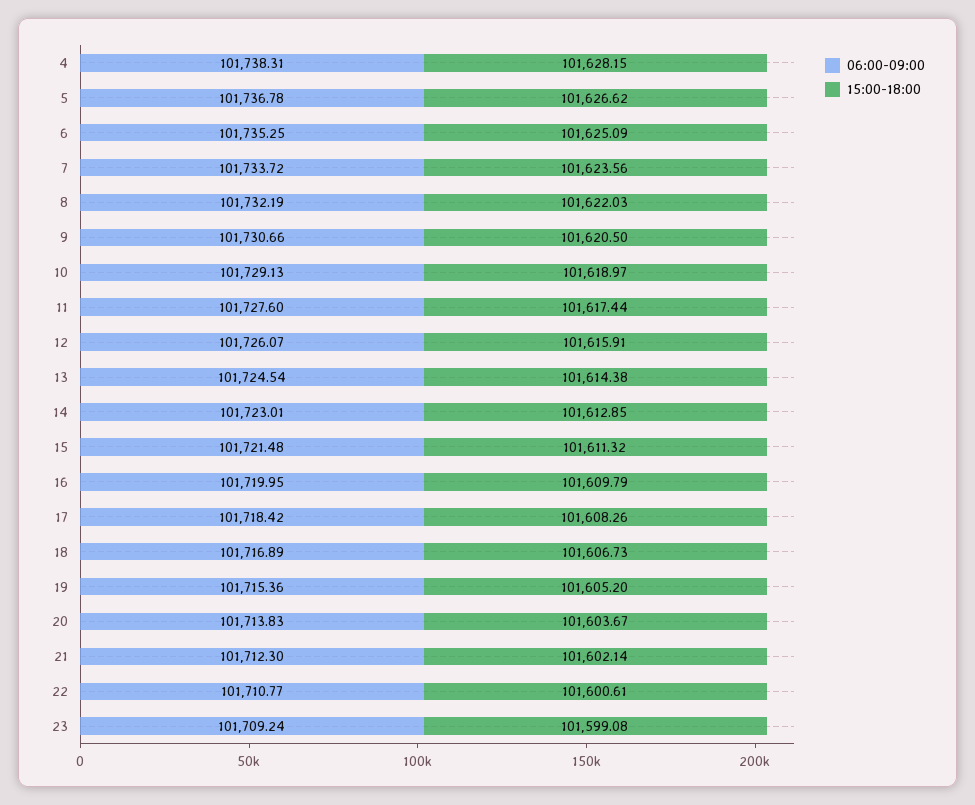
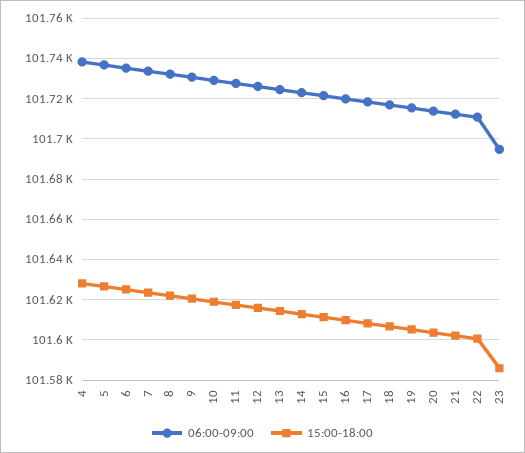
  {
    "06:00-09:00": {
      "4": 101738.31,
      "5": 101736.78,
      "6": 101735.25,
      "7": 101733.72,
      "8": 101732.19,
      "9": 101730.66,
      "10": 101729.13,
      "11": 101727.6,
      "12": 101726.07,
      "13": 101724.54,
      "14": 101723.01,
      "15": 101721.48,
      "16": 101719.95,
      "17": 101718.42,
      "18": 101716.89,
      "19": 101715.36,
      "20": 101713.83,
      "21": 101712.3,
      "22": 101710.77,
-     "23": 101709.24
+     "23": 101695
    },
    "15:00-18:00": {
      "4": 101628.15,
      "5": 101626.62,
      "6": 101625.09,
      "7": 101623.56,
      "8": 101622.03,
      "9": 101620.5,
      "10": 101618.97,
      "11": 101617.44,
      "12": 101615.91,
      "13": 101614.38,
      "14": 101612.85,
      "15": 101611.32,
      "16": 101609.79,
      "17": 101608.26,
      "18": 101606.73,
      "19": 101605.2,
      "20": 101603.67,
      "21": 101602.14,
      "22": 101600.61,
-     "23": 101599.08
+     "23": 101585
    }
  }

